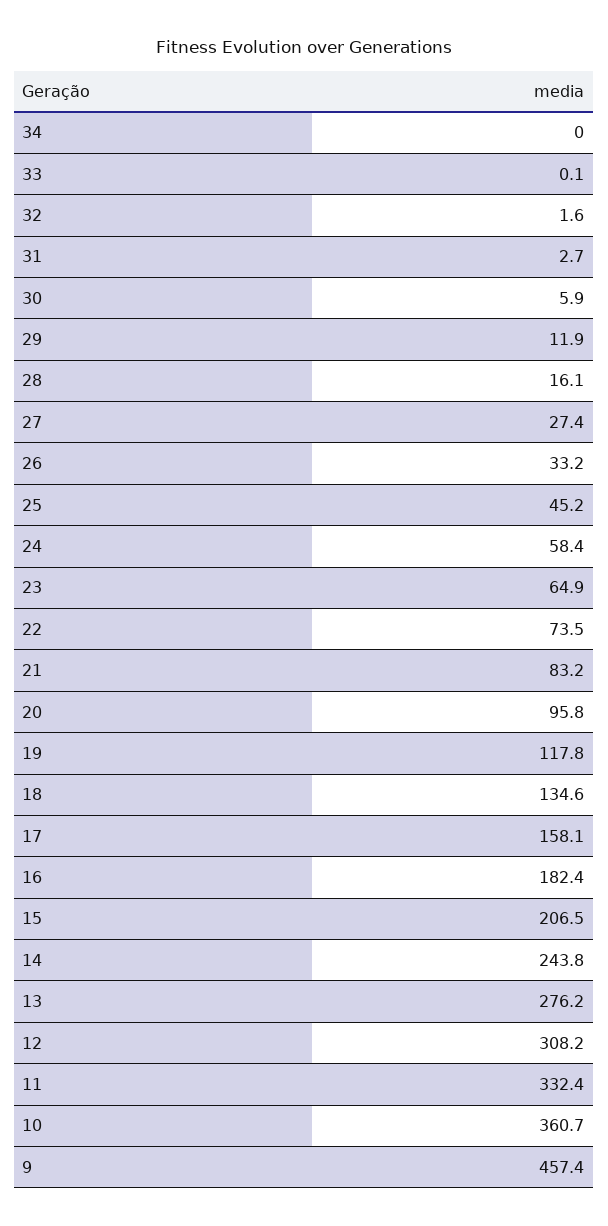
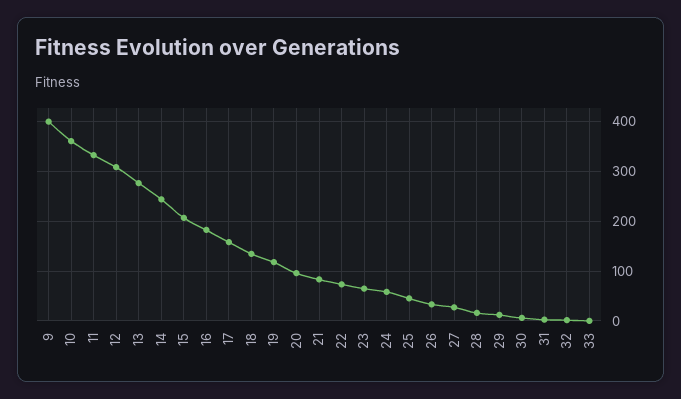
  {
-   "34": 0,
    "33": 0.1,
    "32": 1.6,
    "31": 2.7,
    "30": 5.9,
    "29": 11.9,
    "28": 16.1,
    "27": 27.4,
    "26": 33.2,
    "25": 45.2,
    "24": 58.4,
    "23": 64.9,
    "22": 73.5,
    "21": 83.2,
    "20": 95.8,
    "19": 117.8,
    "18": 134.6,
    "17": 158.1,
    "16": 182.4,
    "15": 206.5,
    "14": 243.8,
    "13": 276.2,
    "12": 308.2,
    "11": 332.4,
    "10": 360.7,
-   "9": 457.4
+   "9": 400
  }

